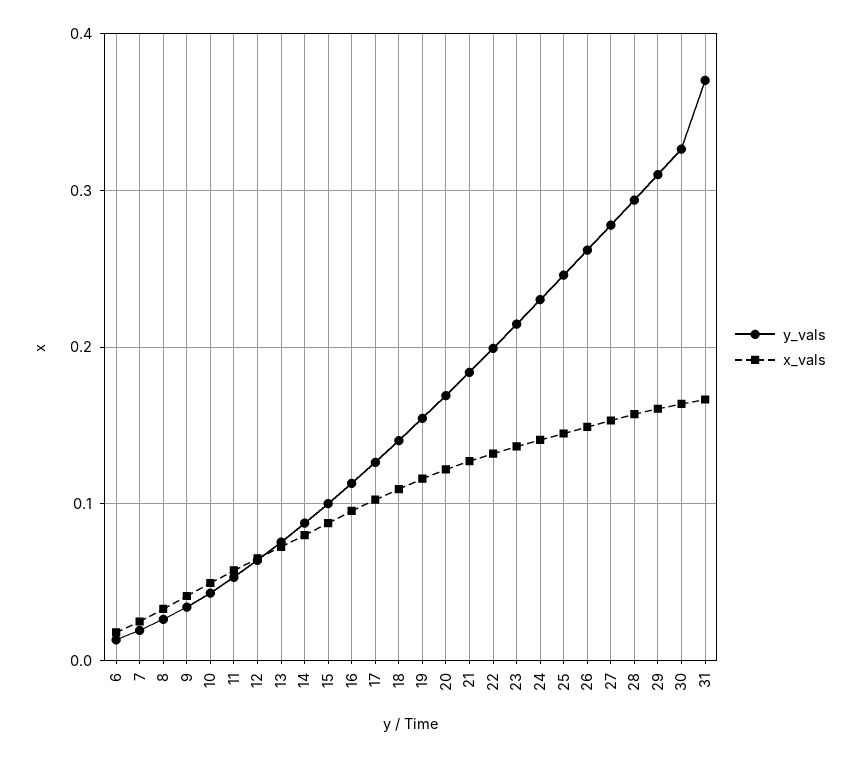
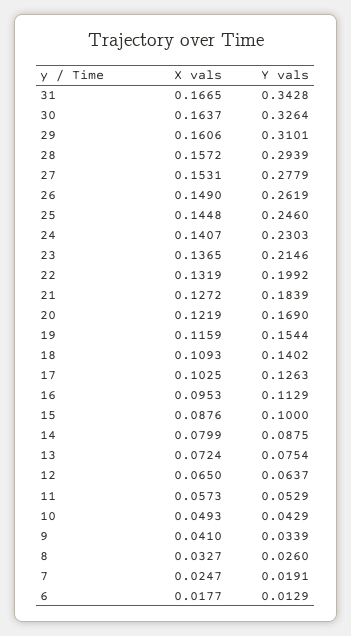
  {
    "y_vals": {
      "6": 0.0129,
      "7": 0.0191,
      "8": 0.026,
      "9": 0.0339,
      "10": 0.0429,
      "11": 0.0529,
      "12": 0.0637,
      "13": 0.0754,
      "14": 0.0875,
      "15": 0.1,
      "16": 0.1129,
      "17": 0.1263,
      "18": 0.1402,
      "19": 0.1544,
      "20": 0.169,
      "21": 0.1839,
      "22": 0.1992,
      "23": 0.2146,
      "24": 0.2303,
      "25": 0.246,
      "26": 0.2619,
      "27": 0.2779,
      "28": 0.2939,
      "29": 0.3101,
      "30": 0.3264,
-     "31": 0.37
+     "31": 0.3428
    },
    "x_vals": {
      "6": 0.0177,
      "7": 0.0247,
      "8": 0.0327,
      "9": 0.041,
      "10": 0.0493,
      "11": 0.0573,
      "12": 0.065,
      "13": 0.0724,
      "14": 0.0799,
      "15": 0.0876,
      "16": 0.0953,
      "17": 0.1025,
      "18": 0.1093,
      "19": 0.1159,
      "20": 0.1219,
      "21": 0.1272,
      "22": 0.1319,
      "23": 0.1365,
      "24": 0.1407,
      "25": 0.1448,
      "26": 0.149,
      "27": 0.1531,
      "28": 0.1572,
      "29": 0.1606,
      "30": 0.1637,
      "31": 0.1665
    }
  }

